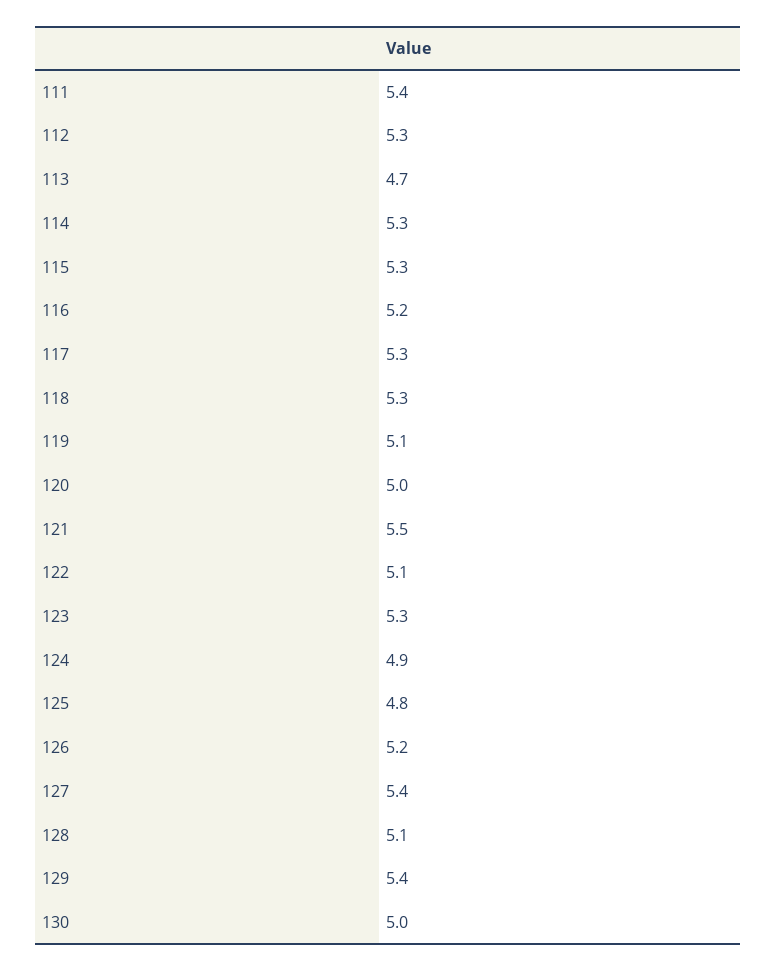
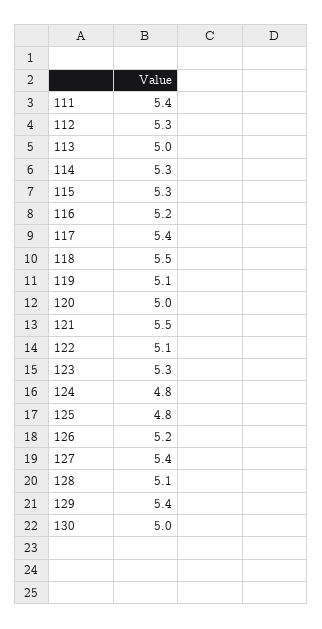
  {
    "111": 5.4,
    "112": 5.3,
-   "113": 4.7,
+   "113": 5,
    "114": 5.3,
    "115": 5.3,
    "116": 5.2,
-   "117": 5.3,
+   "117": 5.4,
-   "118": 5.3,
+   "118": 5.5,
    "119": 5.1,
    "120": 5,
    "121": 5.5,
    "122": 5.1,
    "123": 5.3,
-   "124": 4.9,
+   "124": 4.8,
    "125": 4.8,
    "126": 5.2,
    "127": 5.4,
    "128": 5.1,
    "129": 5.4,
    "130": 5
  }

